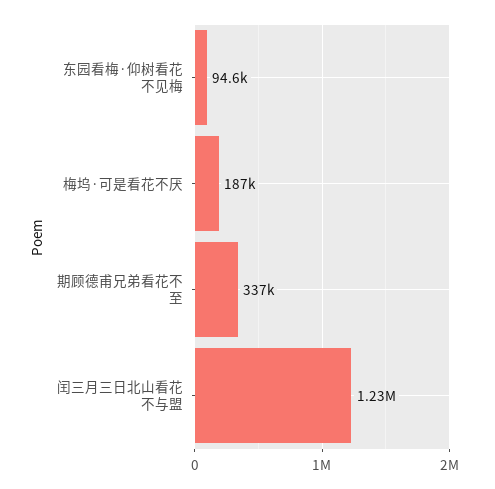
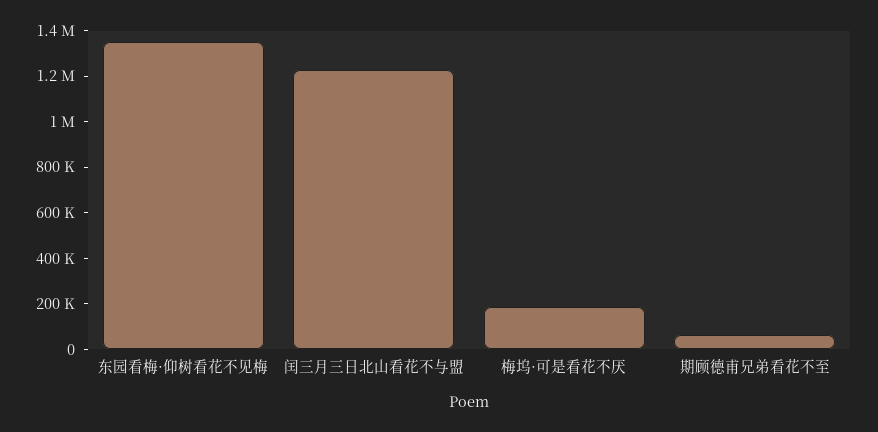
  {
-   "东园看梅·仰树看花不见梅": 94600,
+   "东园看梅·仰树看花不见梅": 1350000,
    "梅坞·可是看花不厌": 187000,
-   "期顾德甫兄弟看花不至": 337000,
+   "期顾德甫兄弟看花不至": 50000,
    "闰三月三日北山看花不与盟": 1230000
  }

